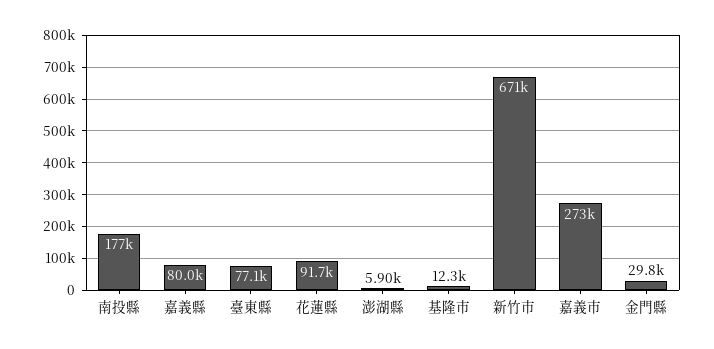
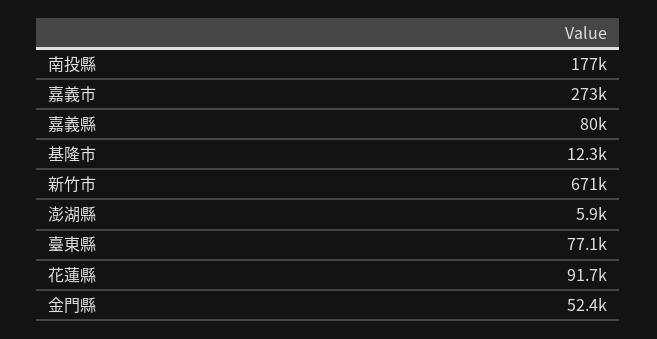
  {
    "南投縣": 177000,
    "嘉義縣": 80000,
    "臺東縣": 77100,
    "花蓮縣": 91700,
    "澎湖縣": 5900,
    "基隆市": 12300,
    "新竹市": 671000,
    "嘉義市": 273000,
-   "金門縣": 29800
+   "金門縣": 52400
  }

